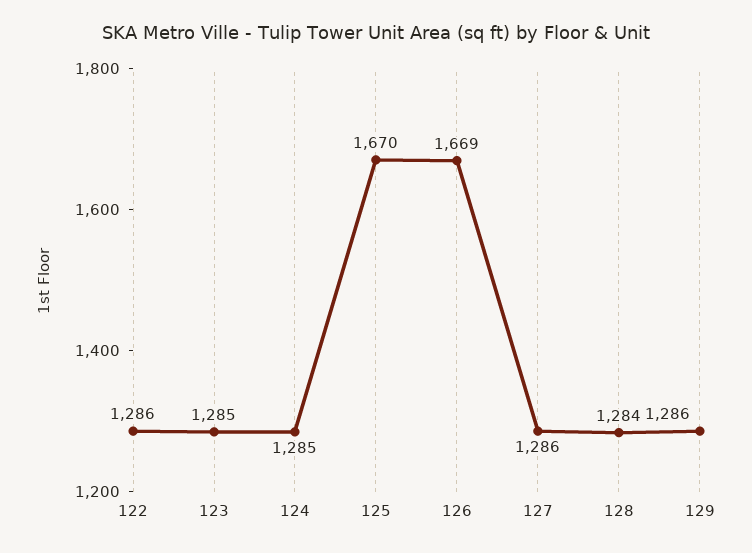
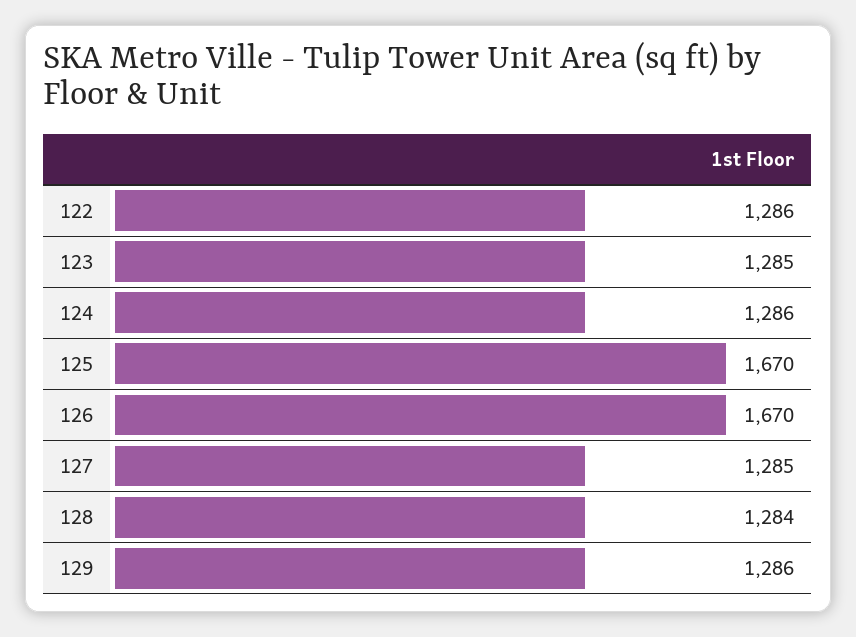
  {
    "122": 1286,
    "123": 1285,
-   "124": 1285,
+   "124": 1286,
    "125": 1670,
-   "126": 1669,
+   "126": 1670,
-   "127": 1286,
+   "127": 1285,
    "128": 1284,
    "129": 1286
  }

